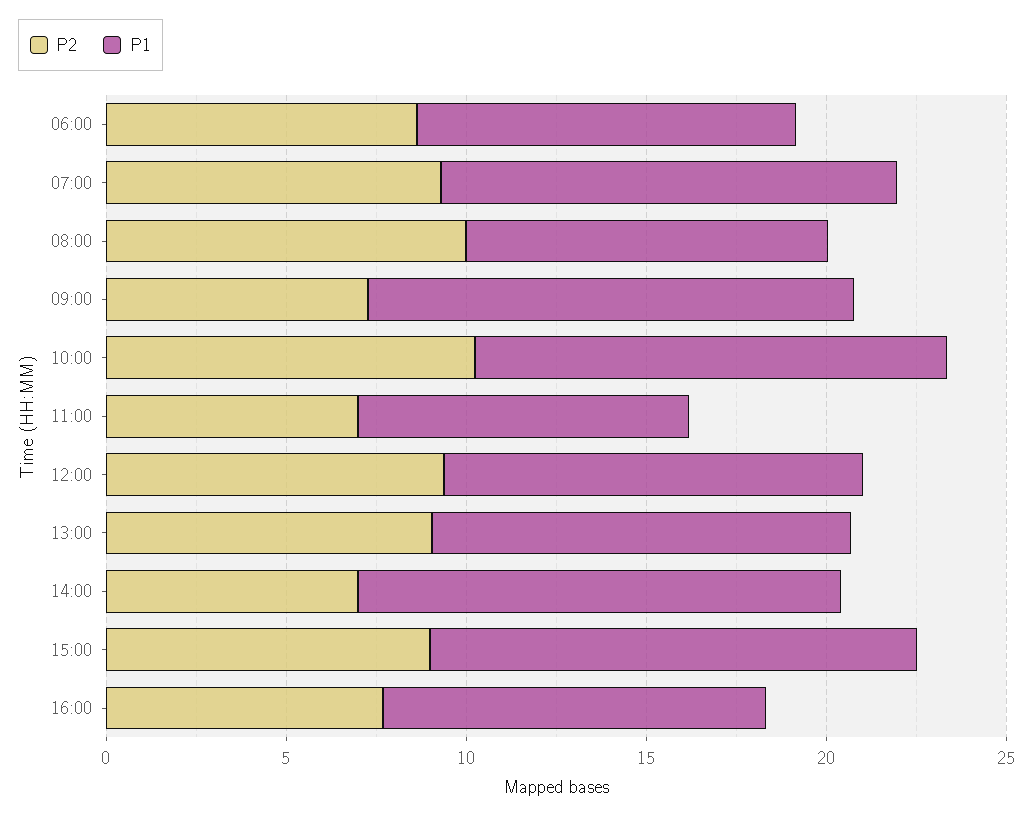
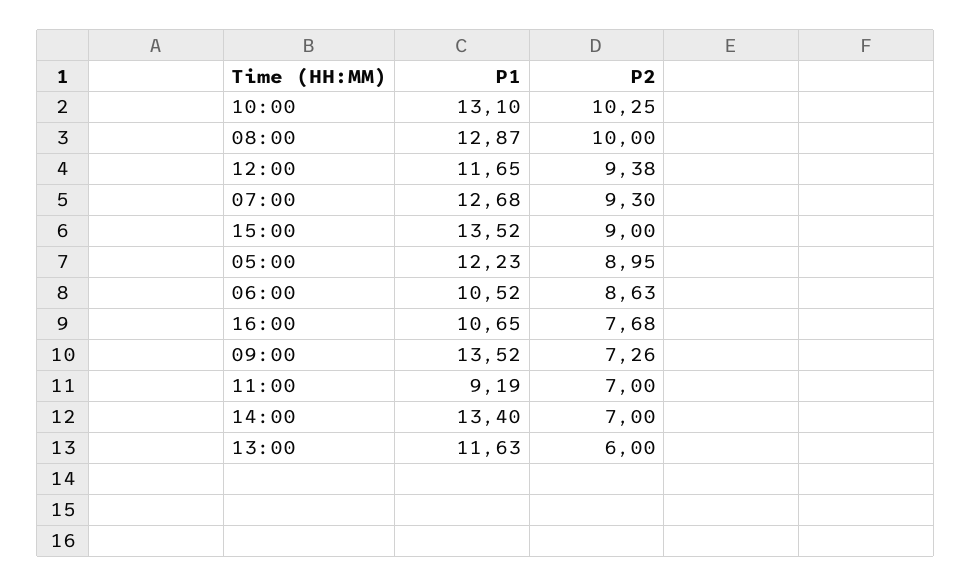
  {
    "P2": {
      "06:00": 8.63,
      "07:00": 9.3,
      "08:00": 10,
      "09:00": 7.26,
      "10:00": 10.25,
      "11:00": 7,
      "12:00": 9.38,
-     "13:00": 9,
+     "13:00": 6,
      "14:00": 7,
      "15:00": 9,
-     "16:00": 7.68
+     "16:00": 7.68,
+     "05:00": 8.95
    },
    "P1": {
      "06:00": 10.52,
      "07:00": 12.68,
-     "08:00": 10,
+     "08:00": 12.87,
      "09:00": 13.52,
      "10:00": 13.1,
      "11:00": 9.19,
      "12:00": 11.65,
      "13:00": 11.63,
      "14:00": 13.4,
      "15:00": 13.52,
-     "16:00": 10.65
+     "16:00": 10.65,
+     "05:00": 12.23
    }
  }

